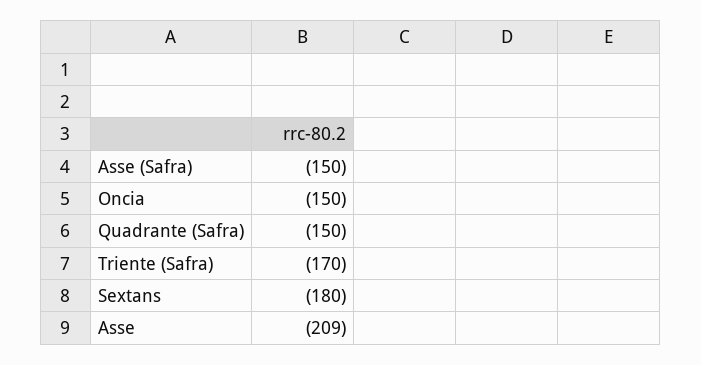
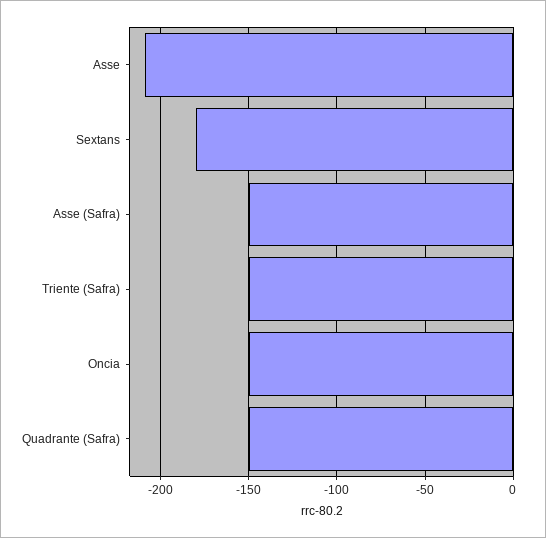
  {
    "Asse (Safra)": -150,
    "Oncia": -150,
    "Quadrante (Safra)": -150,
-   "Triente (Safra)": -170,
+   "Triente (Safra)": -150,
    "Sextans": -180,
    "Asse": -209
  }

